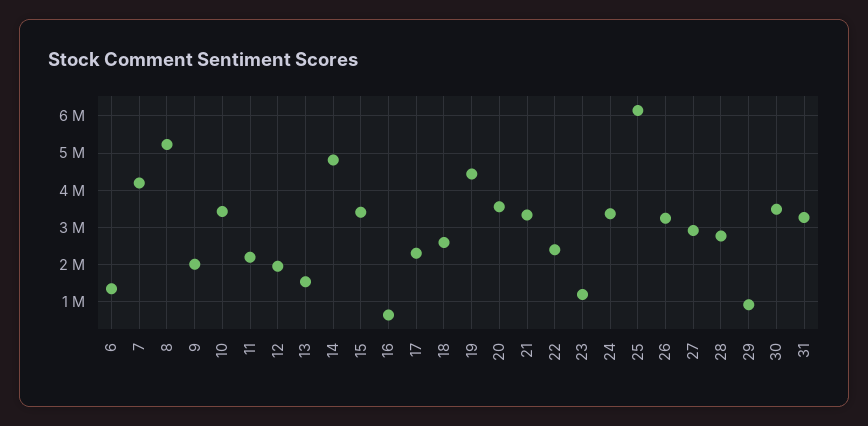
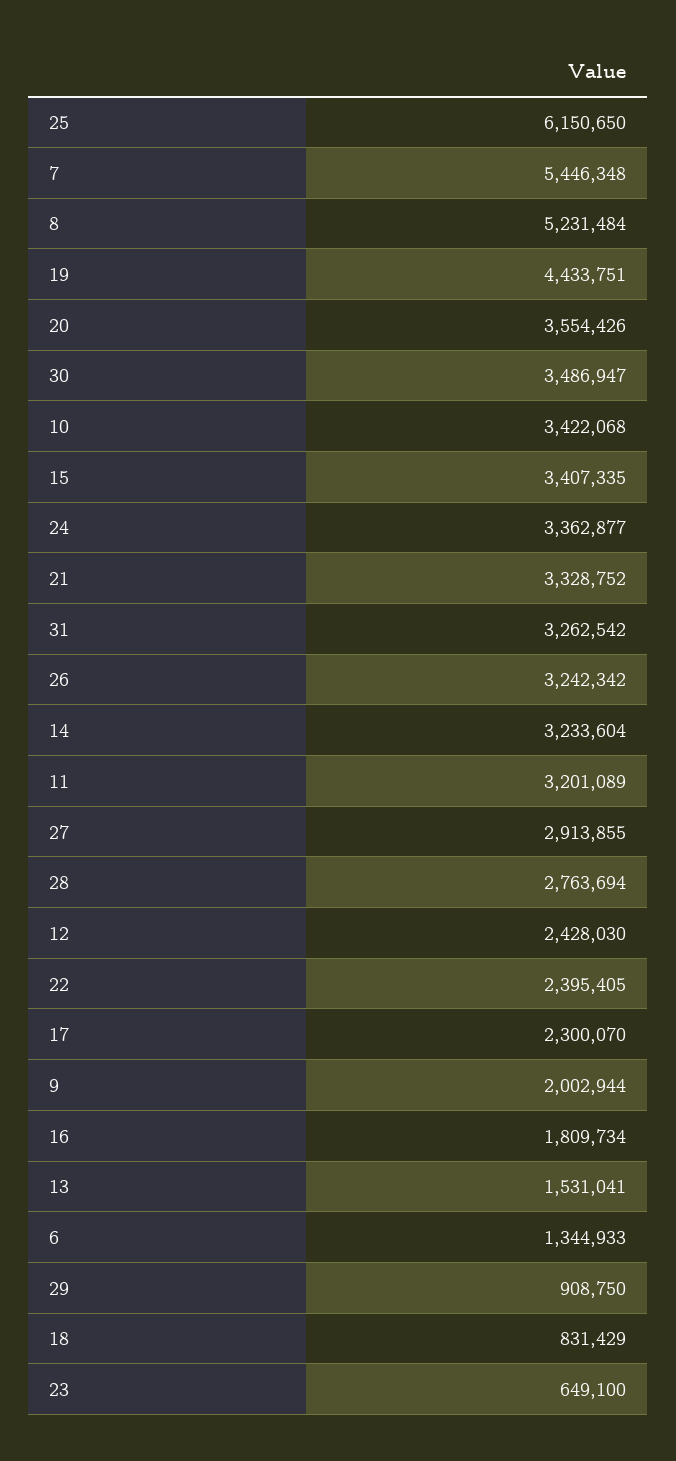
  {
    "6": 1344933,
-   "7": 4200000,
+   "7": 5446348,
    "8": 5231484,
    "9": 2002944,
    "10": 3422068,
-   "11": 2200000,
+   "11": 3201089,
-   "12": 2000000,
+   "12": 2428030,
    "13": 1531041,
-   "14": 4800000,
+   "14": 3233604,
    "15": 3407335,
-   "16": 600000,
+   "16": 1809734,
    "17": 2300070,
-   "18": 2600000,
+   "18": 831429,
    "19": 4433751,
    "20": 3554426,
    "21": 3328752,
    "22": 2395405,
-   "23": 1200000,
+   "23": 649100,
    "24": 3362877,
    "25": 6150650,
    "26": 3242342,
    "27": 2913855,
    "28": 2763694,
    "29": 908750,
    "30": 3486947,
    "31": 3262542
  }

